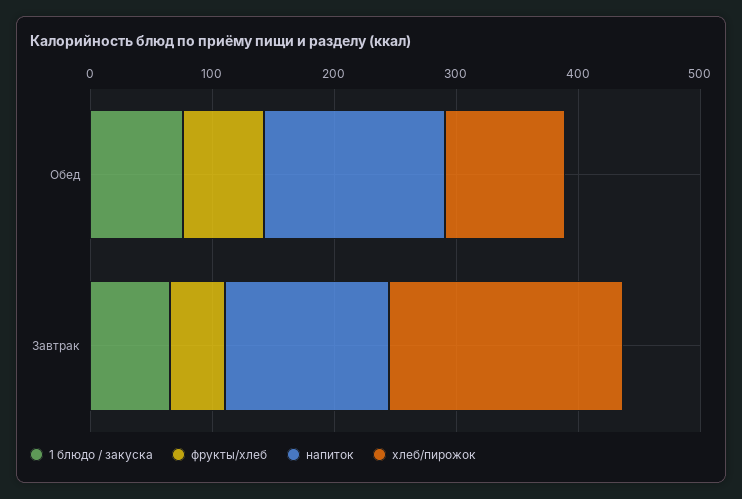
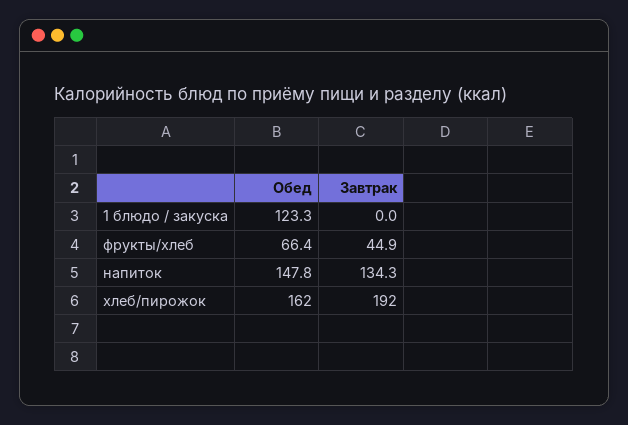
  {
    "1 блюдо / закуска": {
-     "Обед": 80,
+     "Обед": 123.3,
-     "Завтрак": 60
+     "Завтрак": 0
    },
    "фрукты/хлеб": {
      "Обед": 66.4,
      "Завтрак": 44.9
    },
    "напиток": {
      "Обед": 147.8,
      "Завтрак": 134.3
    },
    "хлеб/пирожок": {
-     "Обед": 100,
+     "Обед": 162,
      "Завтрак": 192
    }
  }

